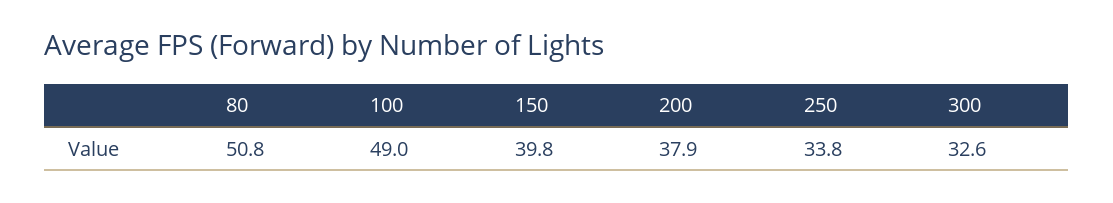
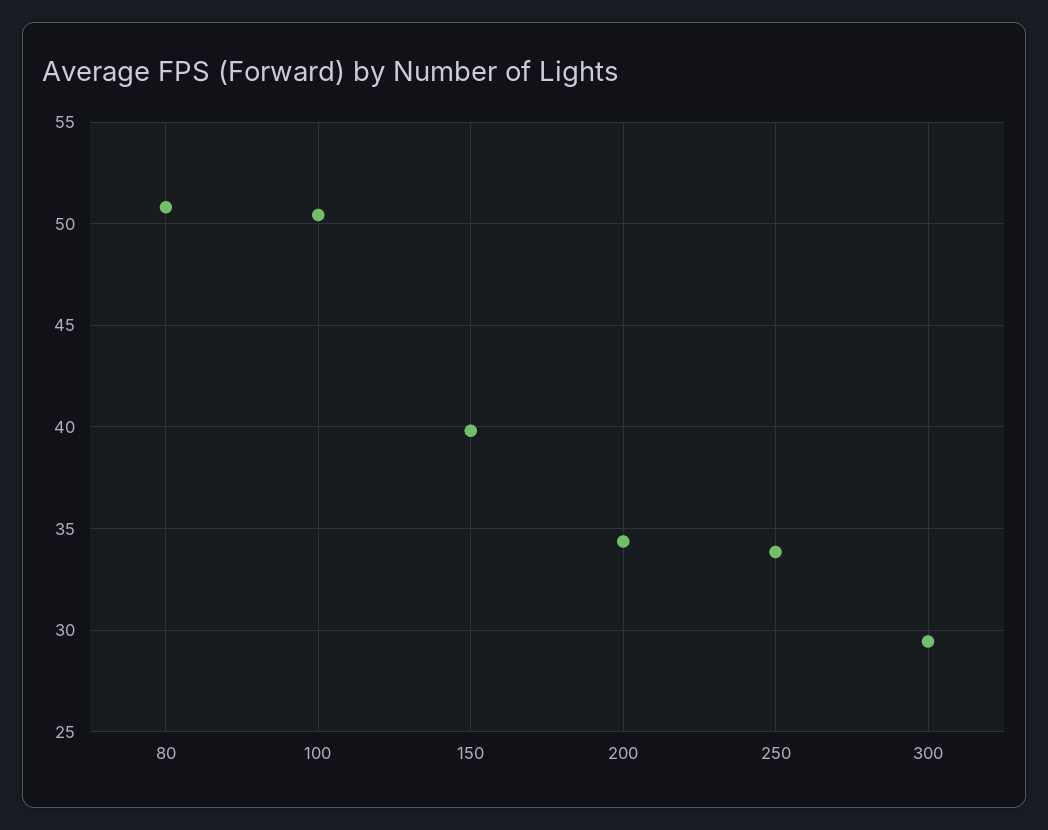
  {
    "80": 50.8,
-   "100": 49,
+   "100": 50.5,
    "150": 39.8,
-   "200": 37.9,
+   "200": 34.5,
    "250": 33.8,
-   "300": 32.6
+   "300": 29.5
  }

